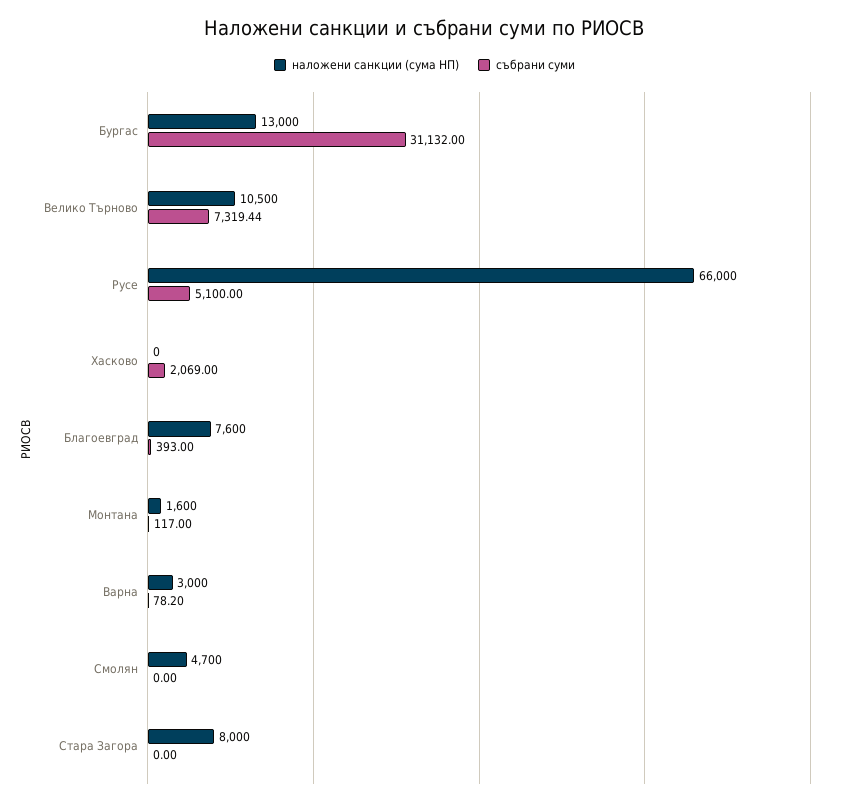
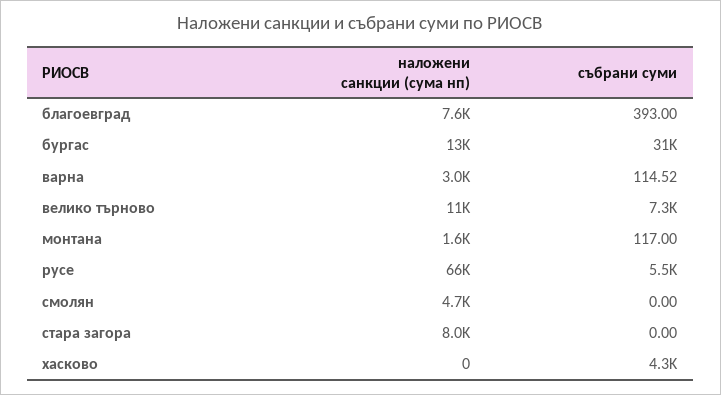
  {
    "наложени санкции (сума НП)": {
      "Бургас": 13000,
      "Велико Търново": 10500,
      "Русе": 66000,
      "Хасково": 0,
      "Благоевград": 7600,
      "Монтана": 1600,
      "Варна": 3000,
      "Смолян": 4700,
      "Стара Загора": 8000
    },
    "събрани суми": {
      "Бургас": 31132,
      "Велико Търново": 7319.44,
-     "Русе": 5100,
+     "Русе": 5500,
-     "Хасково": 2069,
+     "Хасково": 4300,
      "Благоевград": 393,
      "Монтана": 117,
-     "Варна": 78.2,
+     "Варна": 114.52,
      "Смолян": 0,
      "Стара Загора": 0
    }
  }

